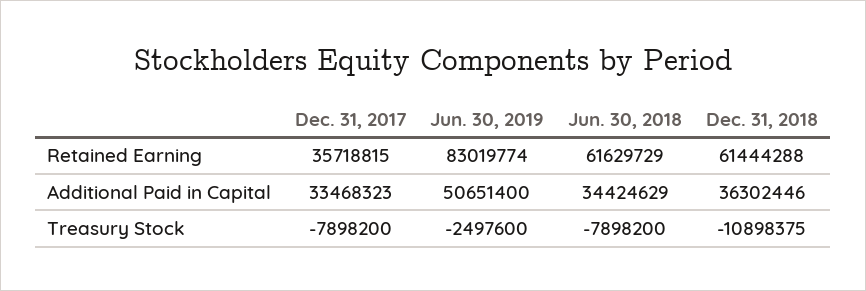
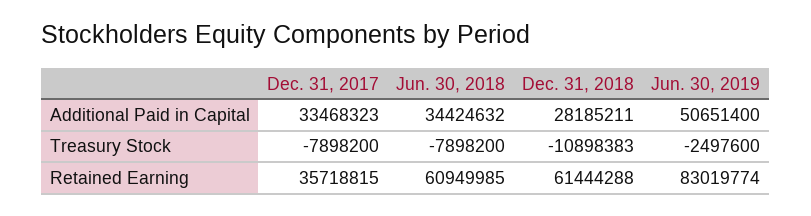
  {
    "Dec. 31, 2017": {
      "Retained Earning": 35718815,
      "Additional Paid in Capital": 33468323,
      "Treasury Stock": -7898200
    },
    "Jun. 30, 2019": {
      "Retained Earning": 83019774,
      "Additional Paid in Capital": 50651400,
      "Treasury Stock": -2497600
    },
    "Jun. 30, 2018": {
-     "Retained Earning": 61629729,
+     "Retained Earning": 60949985,
-     "Additional Paid in Capital": 34424629,
+     "Additional Paid in Capital": 34424632,
      "Treasury Stock": -7898200
    },
    "Dec. 31, 2018": {
      "Retained Earning": 61444288,
-     "Additional Paid in Capital": 36302446,
+     "Additional Paid in Capital": 28185211,
-     "Treasury Stock": -10898375
+     "Treasury Stock": -10898383
    }
  }

